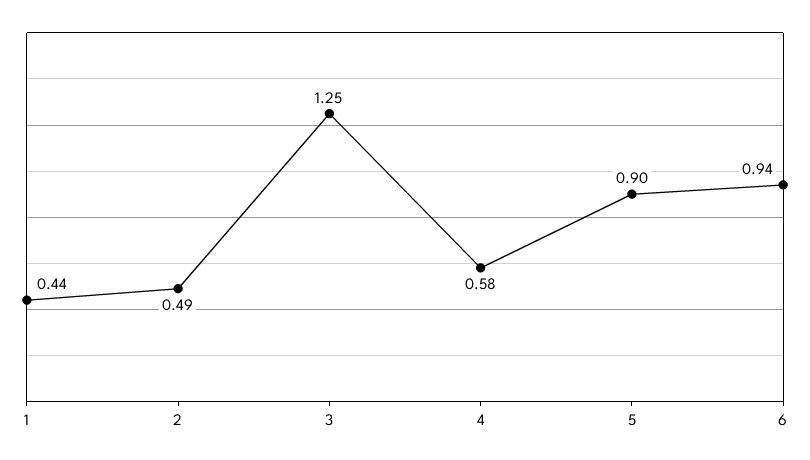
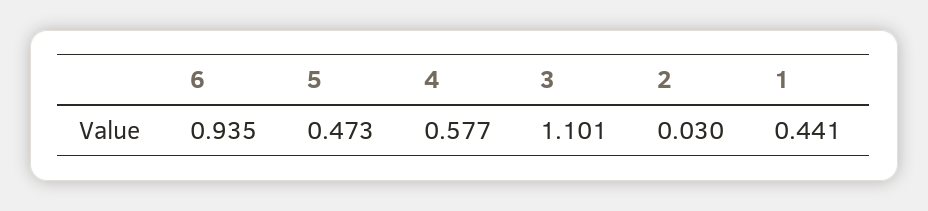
  {
    "1": 0.441,
-   "2": 0.49,
+   "2": 0.03,
-   "3": 1.25,
+   "3": 1.101,
    "4": 0.577,
-   "5": 0.9,
+   "5": 0.473,
    "6": 0.935
  }

